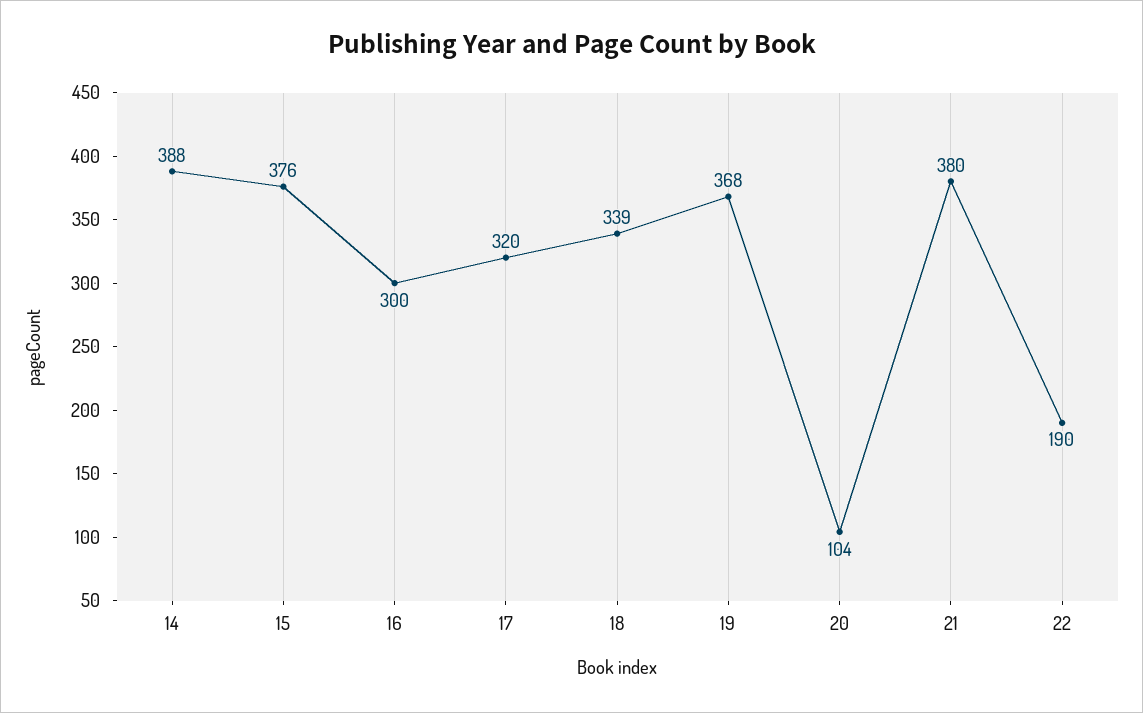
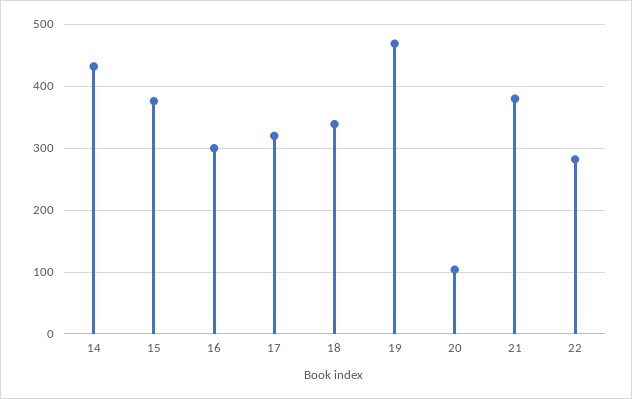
  {
-   "14": 388,
+   "14": 430,
    "15": 376,
    "16": 300,
    "17": 320,
    "18": 339,
-   "19": 368,
+   "19": 470,
    "20": 104,
    "21": 380,
-   "22": 190
+   "22": 280
  }

